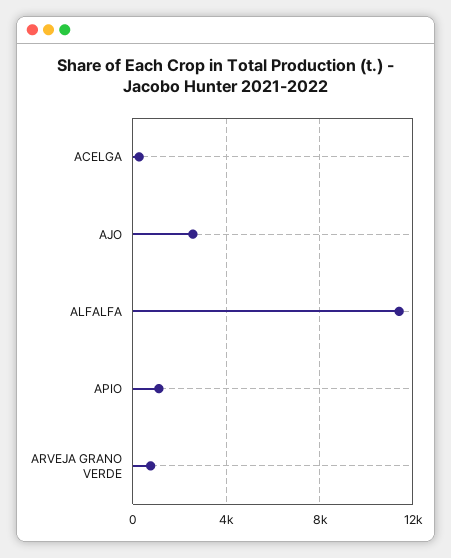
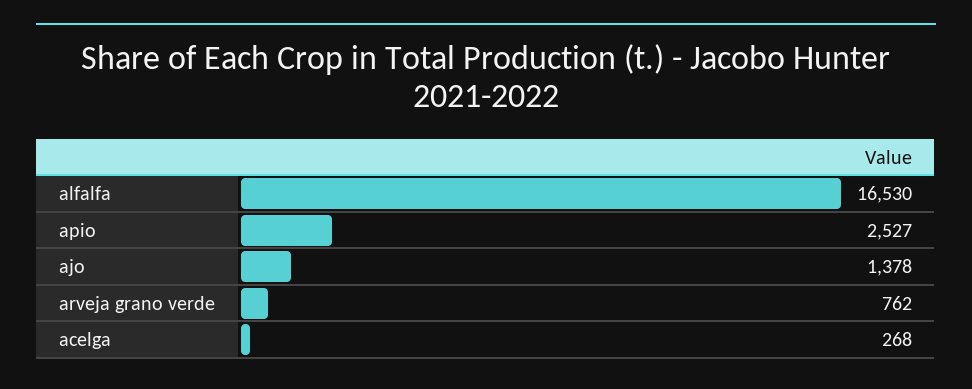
  {
    "ACELGA": 268,
-   "AJO": 2500,
+   "AJO": 1378,
-   "ALFALFA": 11500,
+   "ALFALFA": 16530,
-   "APIO": 1000,
+   "APIO": 2527,
    "ARVEJA GRANO VERDE": 762
  }

